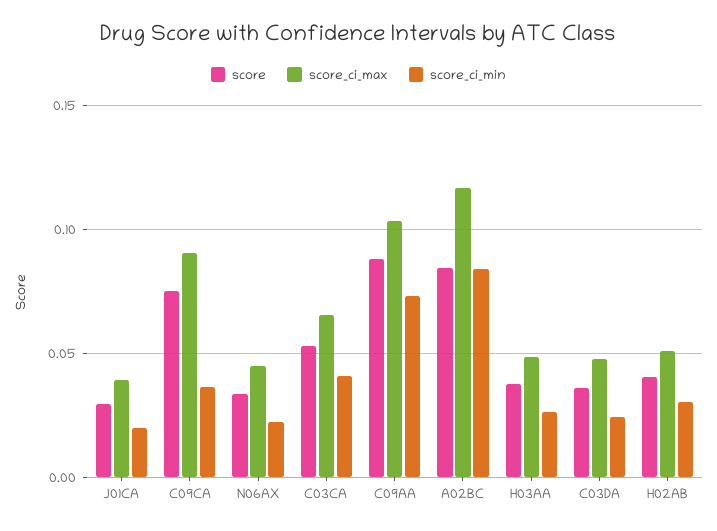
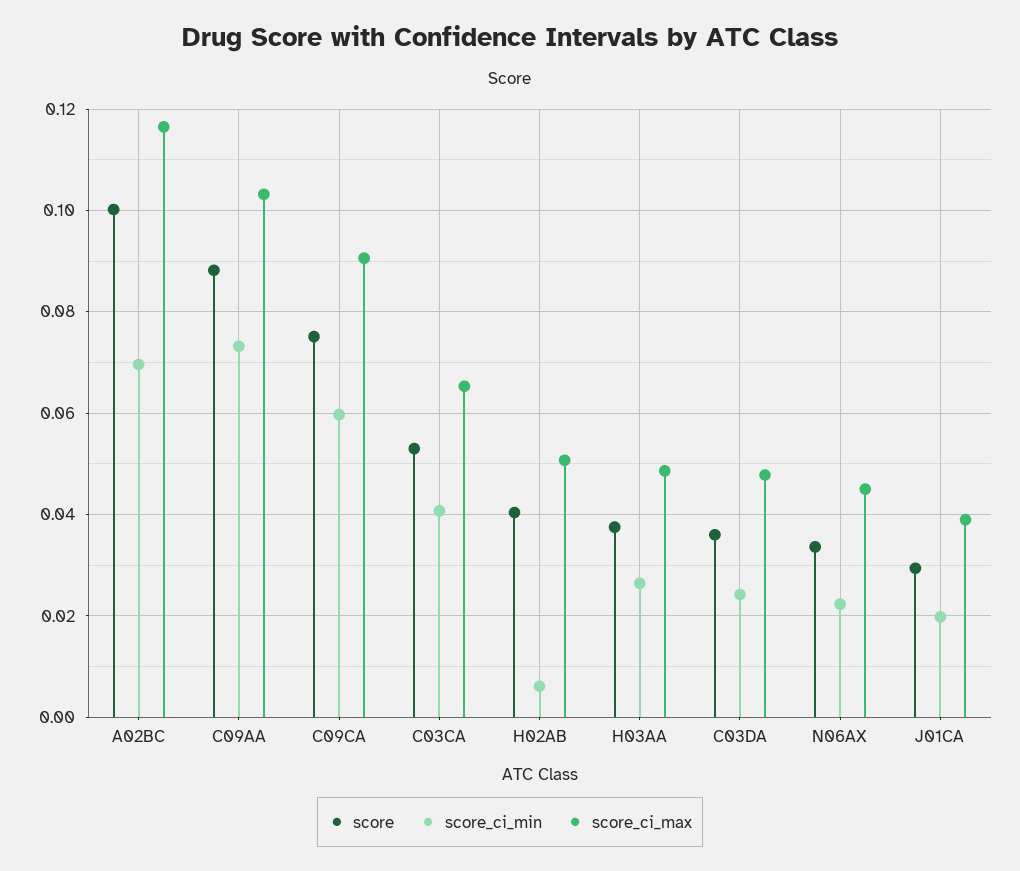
  {
    "score": {
      "J01CA": 0.03,
      "C09CA": 0.076,
      "N06AX": 0.034,
      "C03CA": 0.054,
      "C09AA": 0.088,
-     "A02BC": 0.085,
+     "A02BC": 0.1,
      "H03AA": 0.038,
      "C03DA": 0.036,
      "H02AB": 0.04
    },
    "score_ci_max": {
      "J01CA": 0.04,
      "C09CA": 0.09,
      "N06AX": 0.046,
      "C03CA": 0.066,
      "C09AA": 0.104,
      "A02BC": 0.116,
      "H03AA": 0.048,
      "C03DA": 0.048,
      "H02AB": 0.05
    },
    "score_ci_min": {
      "J01CA": 0.02,
-     "C09CA": 0.035,
+     "C09CA": 0.06,
      "N06AX": 0.022,
      "C03CA": 0.04,
      "C09AA": 0.074,
-     "A02BC": 0.085,
+     "A02BC": 0.07,
      "H03AA": 0.026,
      "C03DA": 0.024,
-     "H02AB": 0.03
+     "H02AB": 0.006
    }
  }

